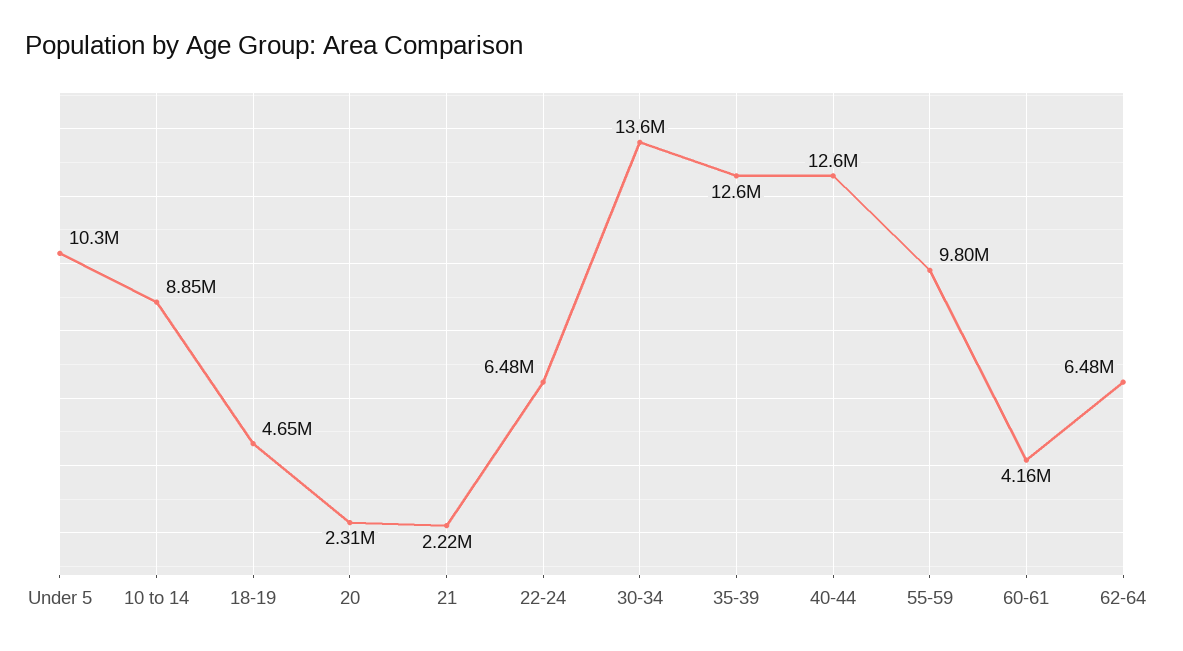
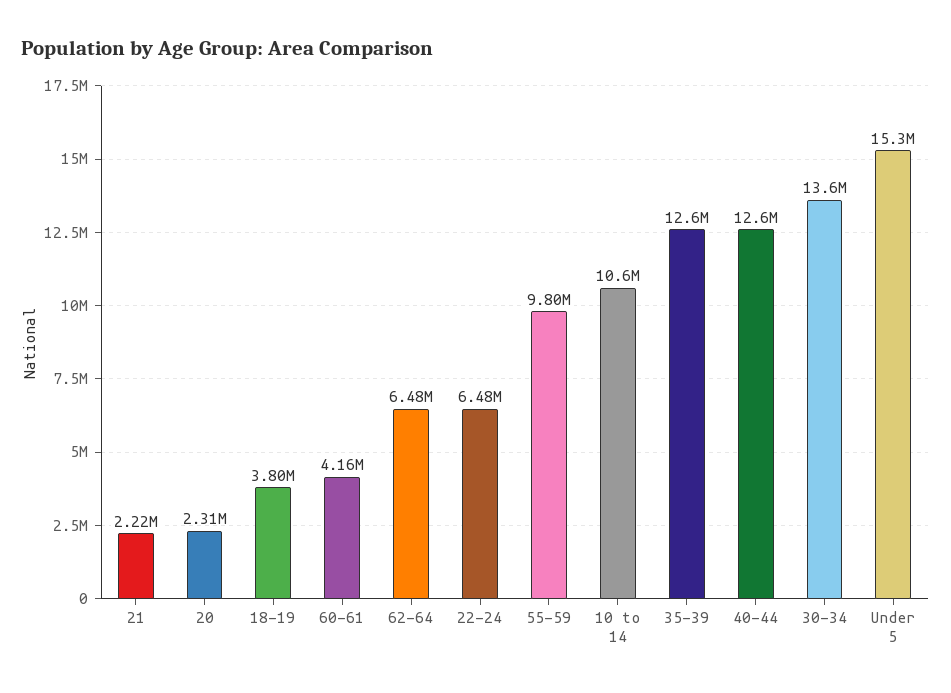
  {
-   "Under 5": 10300000,
+   "Under 5": 15300000,
-   "10 to 14": 8850000,
+   "10 to 14": 10600000,
-   "18-19": 4650000,
+   "18-19": 3800000,
    "20": 2310000,
    "21": 2220000,
    "22-24": 6480000,
    "30-34": 13600000,
    "35-39": 12600000,
    "40-44": 12600000,
    "55-59": 9800000,
    "60-61": 4160000,
    "62-64": 6480000
  }

